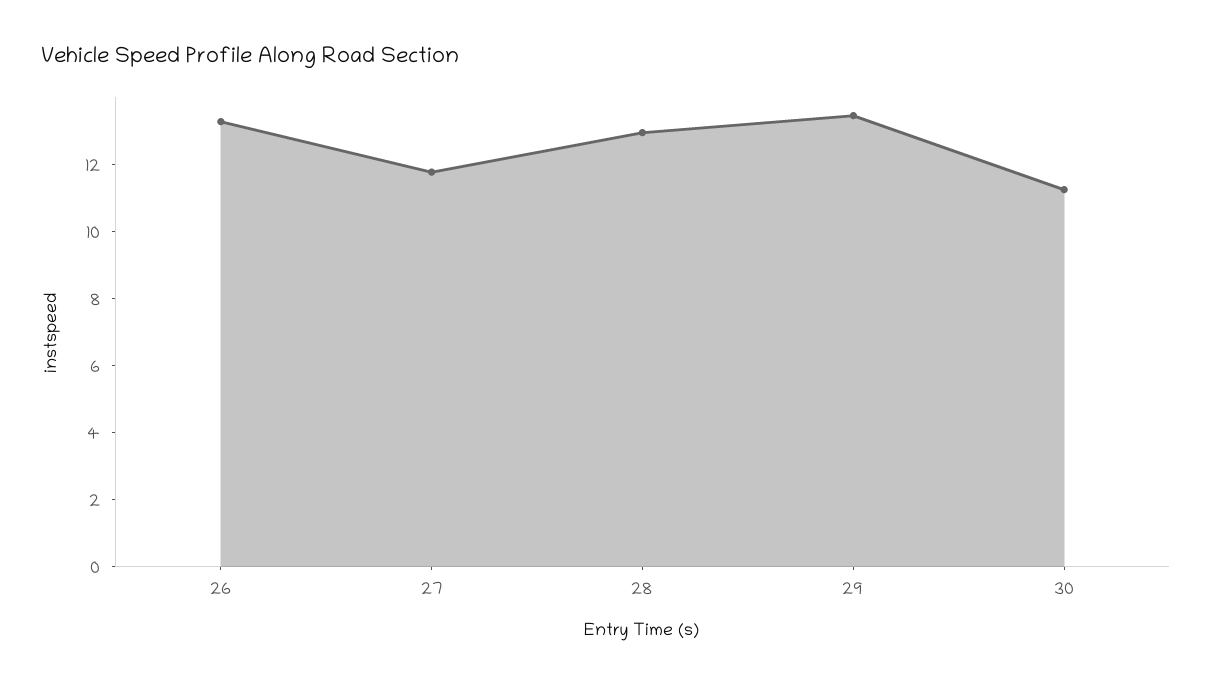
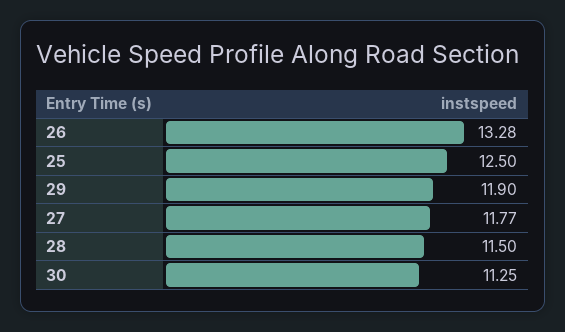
  {
    "26": 13.28,
    "27": 11.77,
-   "28": 13,
+   "28": 11.5,
-   "29": 13.5,
+   "29": 11.9,
-   "30": 11.25
+   "30": 11.25,
+   "25": 12.5
  }

